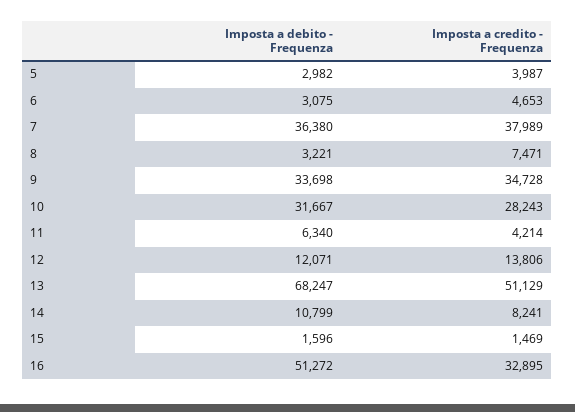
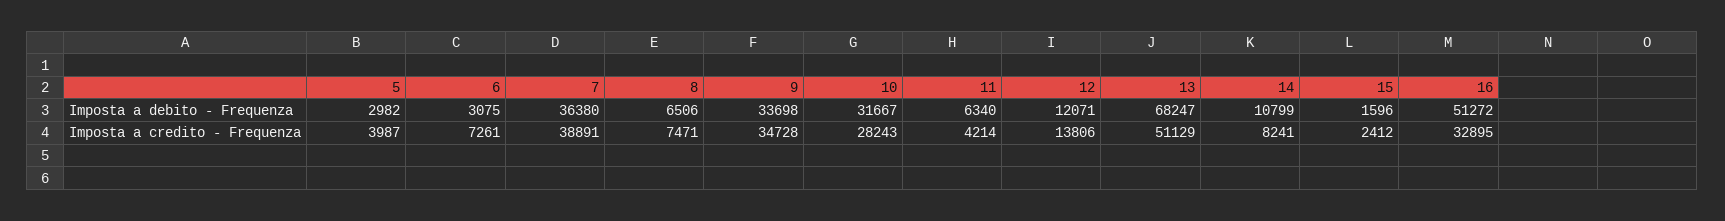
  {
    "Imposta a debito - Frequenza": {
      "5": 2982,
      "6": 3075,
      "7": 36380,
-     "8": 3221,
+     "8": 6506,
      "9": 33698,
      "10": 31667,
      "11": 6340,
      "12": 12071,
      "13": 68247,
      "14": 10799,
      "15": 1596,
      "16": 51272
    },
    "Imposta a credito - Frequenza": {
      "5": 3987,
-     "6": 4653,
+     "6": 7261,
-     "7": 37989,
+     "7": 38891,
      "8": 7471,
      "9": 34728,
      "10": 28243,
      "11": 4214,
      "12": 13806,
      "13": 51129,
      "14": 8241,
-     "15": 1469,
+     "15": 2412,
      "16": 32895
    }
  }

